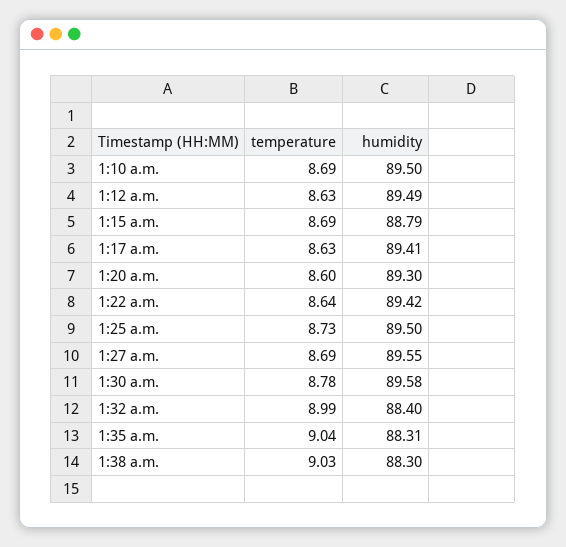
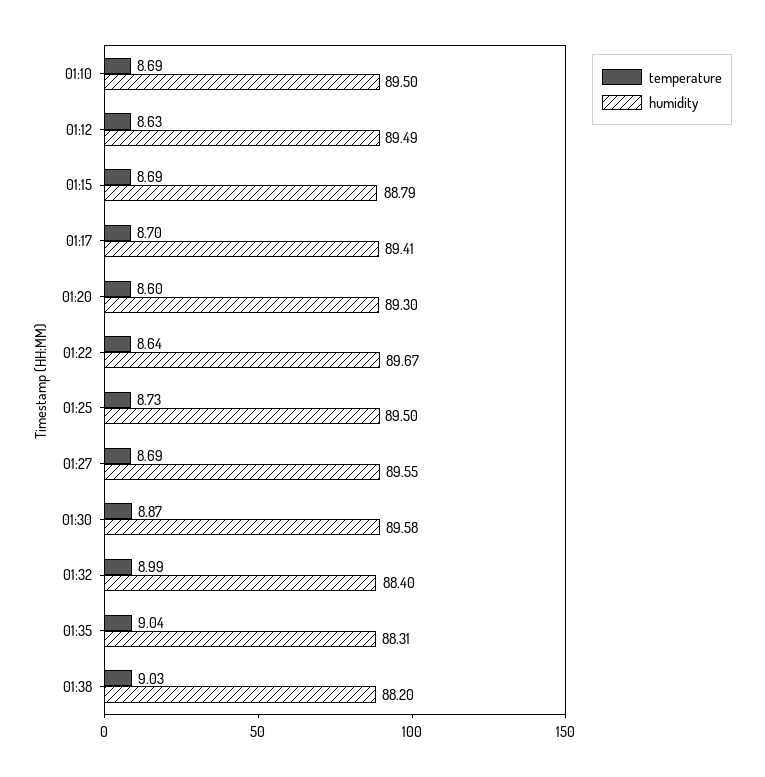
  {
    "temperature": {
      "1:10 a.m.": 8.69,
      "1:12 a.m.": 8.63,
      "1:15 a.m.": 8.69,
-     "1:17 a.m.": 8.63,
+     "1:17 a.m.": 8.7,
      "1:20 a.m.": 8.6,
      "1:22 a.m.": 8.64,
      "1:25 a.m.": 8.73,
      "1:27 a.m.": 8.69,
-     "1:30 a.m.": 8.78,
+     "1:30 a.m.": 8.87,
      "1:32 a.m.": 8.99,
      "1:35 a.m.": 9.04,
      "1:38 a.m.": 9.03
    },
    "humidity": {
      "1:10 a.m.": 89.5,
      "1:12 a.m.": 89.49,
      "1:15 a.m.": 88.79,
      "1:17 a.m.": 89.41,
      "1:20 a.m.": 89.3,
-     "1:22 a.m.": 89.42,
+     "1:22 a.m.": 89.67,
      "1:25 a.m.": 89.5,
      "1:27 a.m.": 89.55,
      "1:30 a.m.": 89.58,
      "1:32 a.m.": 88.4,
      "1:35 a.m.": 88.31,
-     "1:38 a.m.": 88.3
+     "1:38 a.m.": 88.2
    }
  }

